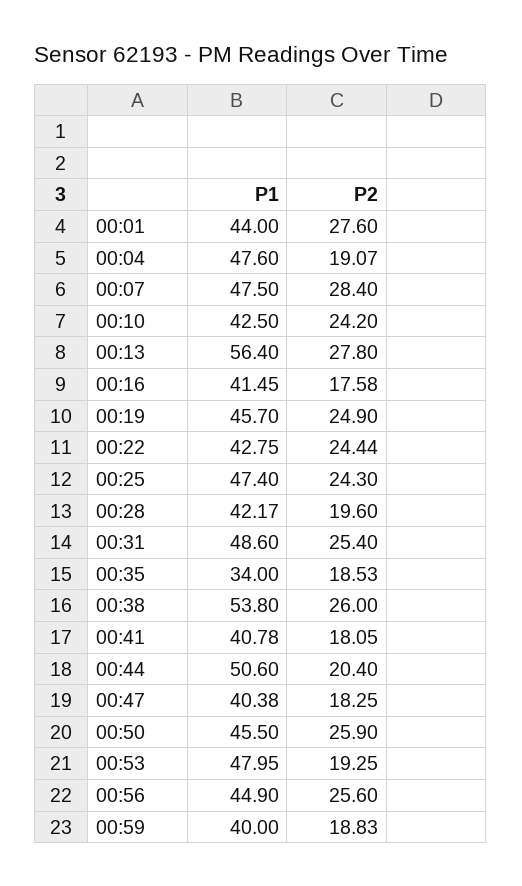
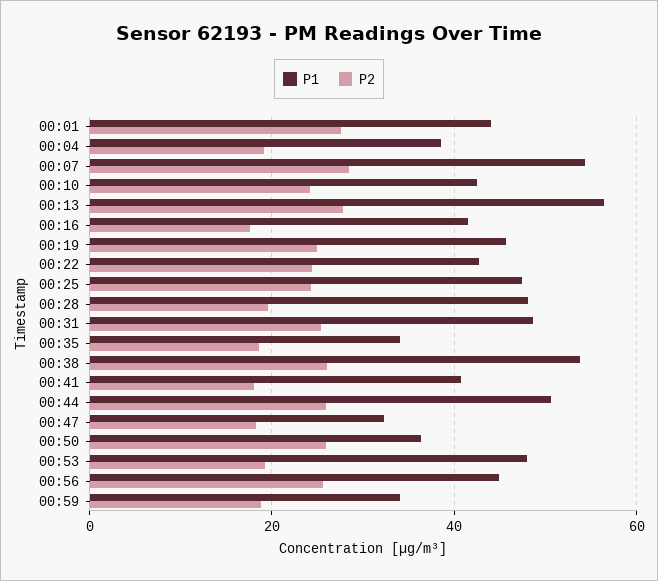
  {
    "P1": {
      "00:01": 44,
-     "00:04": 47.6,
+     "00:04": 38,
-     "00:07": 47.5,
+     "00:07": 54,
      "00:10": 42.5,
      "00:13": 56.4,
      "00:16": 41.45,
      "00:19": 45.7,
      "00:22": 42.75,
      "00:25": 47.4,
-     "00:28": 42.17,
+     "00:28": 48,
      "00:31": 48.6,
      "00:35": 34,
      "00:38": 53.8,
      "00:41": 40.78,
      "00:44": 50.6,
-     "00:47": 40.38,
+     "00:47": 32,
-     "00:50": 45.5,
+     "00:50": 36,
      "00:53": 47.95,
      "00:56": 44.9,
-     "00:59": 40
+     "00:59": 34
    },
    "P2": {
      "00:01": 27.6,
      "00:04": 19.07,
      "00:07": 28.4,
      "00:10": 24.2,
      "00:13": 27.8,
      "00:16": 17.58,
      "00:19": 24.9,
      "00:22": 24.44,
      "00:25": 24.3,
      "00:28": 19.6,
      "00:31": 25.4,
      "00:35": 18.53,
      "00:38": 26,
      "00:41": 18.05,
-     "00:44": 20.4,
+     "00:44": 26,
      "00:47": 18.25,
      "00:50": 25.9,
      "00:53": 19.25,
      "00:56": 25.6,
      "00:59": 18.83
    }
  }

